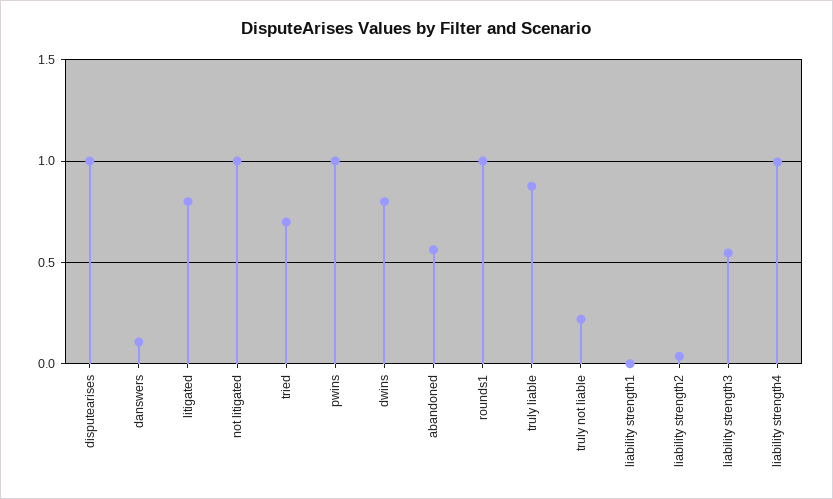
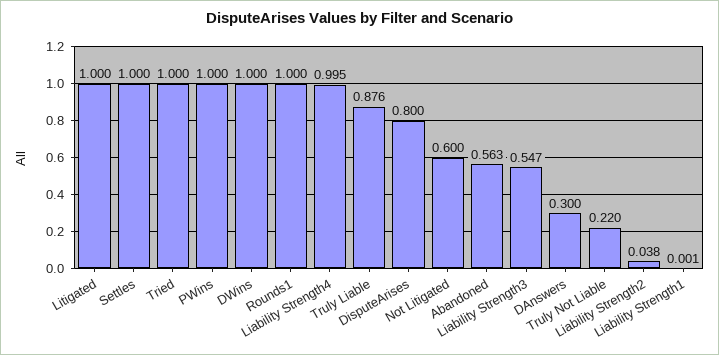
  {
-   "disputearises": 1,
+   "disputearises": 0.8,
-   "danswers": 0.1,
+   "danswers": 0.3,
-   "litigated": 0.8,
+   "litigated": 1,
-   "not litigated": 1,
+   "not litigated": 0.6,
-   "tried": 0.7,
+   "tried": 1,
    "pwins": 1,
-   "dwins": 0.8,
+   "dwins": 1,
    "abandoned": 0.563,
    "rounds1": 1,
    "truly liable": 0.876,
    "truly not liable": 0.22,
    "liability strength1": 0.001,
    "liability strength2": 0.038,
    "liability strength3": 0.547,
-   "liability strength4": 0.995
+   "liability strength4": 0.995,
+   "Settles": 1
  }

